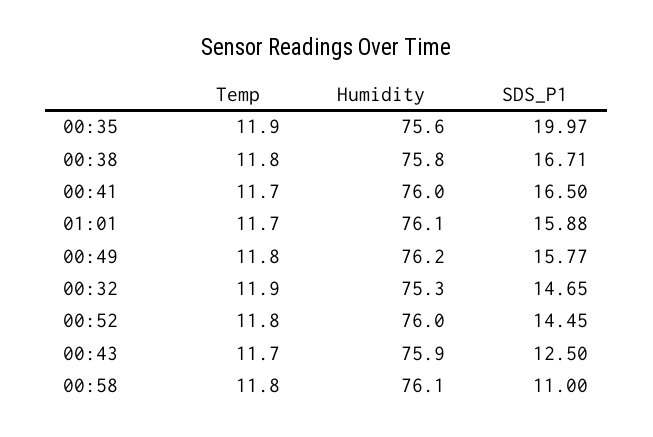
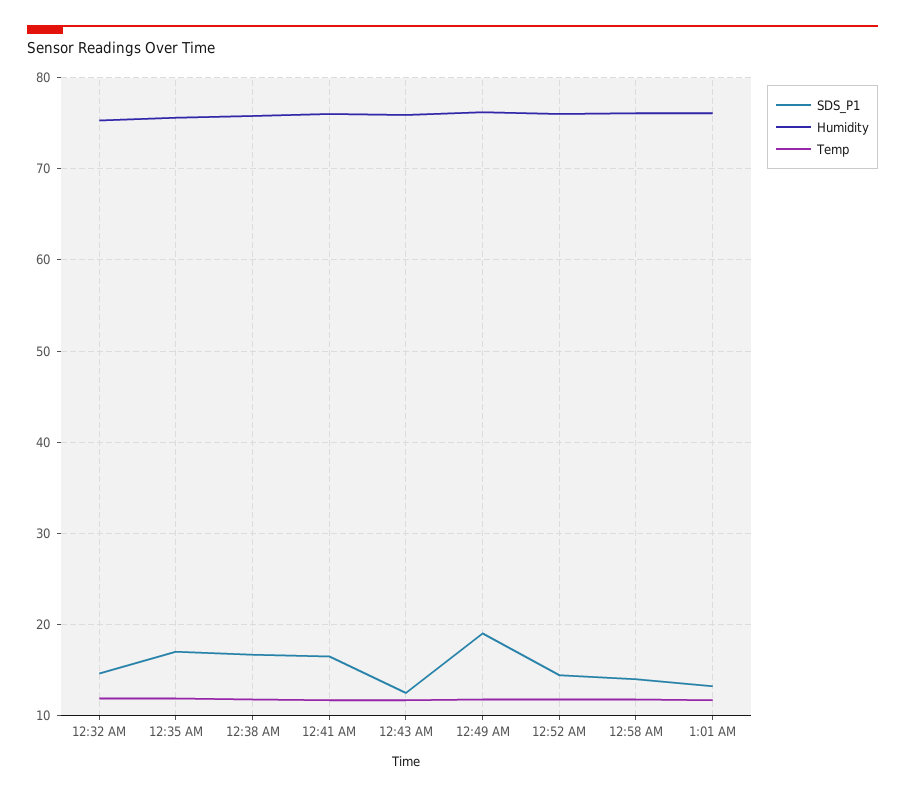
  {
    "Temp": {
      "00:35": 11.9,
      "00:38": 11.8,
      "00:41": 11.7,
      "01:01": 11.7,
      "00:49": 11.8,
      "00:32": 11.9,
      "00:52": 11.8,
      "00:43": 11.7,
      "00:58": 11.8
    },
    "Humidity": {
      "00:35": 75.6,
      "00:38": 75.8,
      "00:41": 76,
      "01:01": 76.1,
      "00:49": 76.2,
      "00:32": 75.3,
      "00:52": 76,
      "00:43": 75.9,
      "00:58": 76.1
    },
    "SDS_P1": {
-     "00:35": 19.97,
+     "00:35": 17,
      "00:38": 16.71,
      "00:41": 16.5,
-     "01:01": 15.88,
+     "01:01": 13,
-     "00:49": 15.77,
+     "00:49": 19,
      "00:32": 14.65,
      "00:52": 14.45,
      "00:43": 12.5,
-     "00:58": 11
+     "00:58": 14
    }
  }

